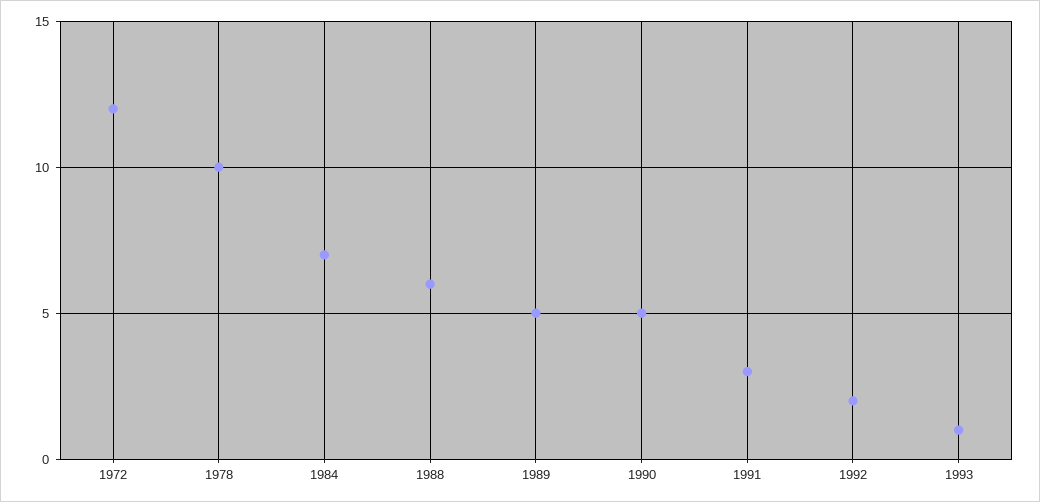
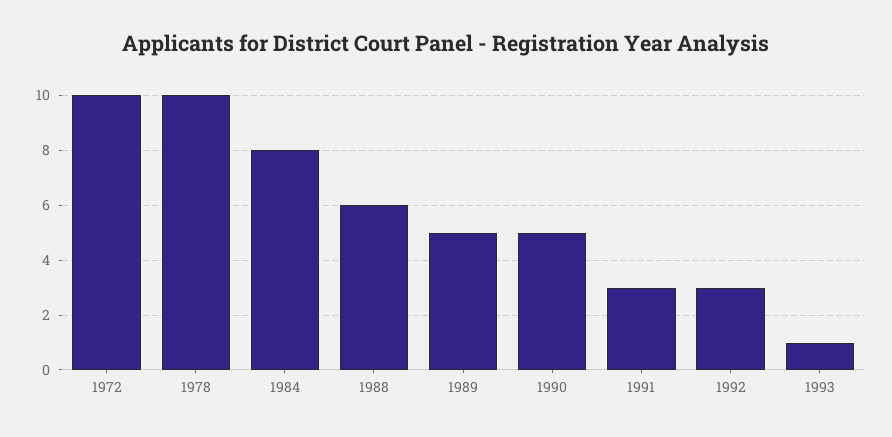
  {
-   "1972": 12,
+   "1972": 10,
    "1978": 10,
-   "1984": 7,
+   "1984": 8,
    "1988": 6,
    "1989": 5,
    "1990": 5,
    "1991": 3,
-   "1992": 2,
+   "1992": 3,
    "1993": 1
  }

